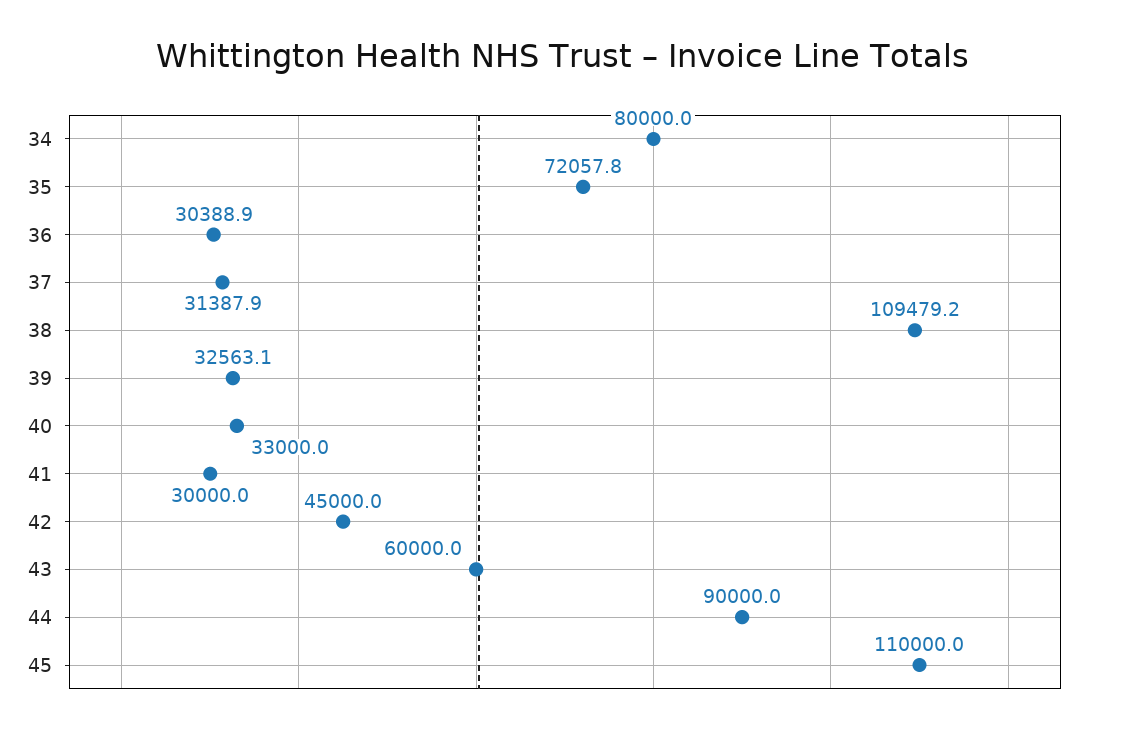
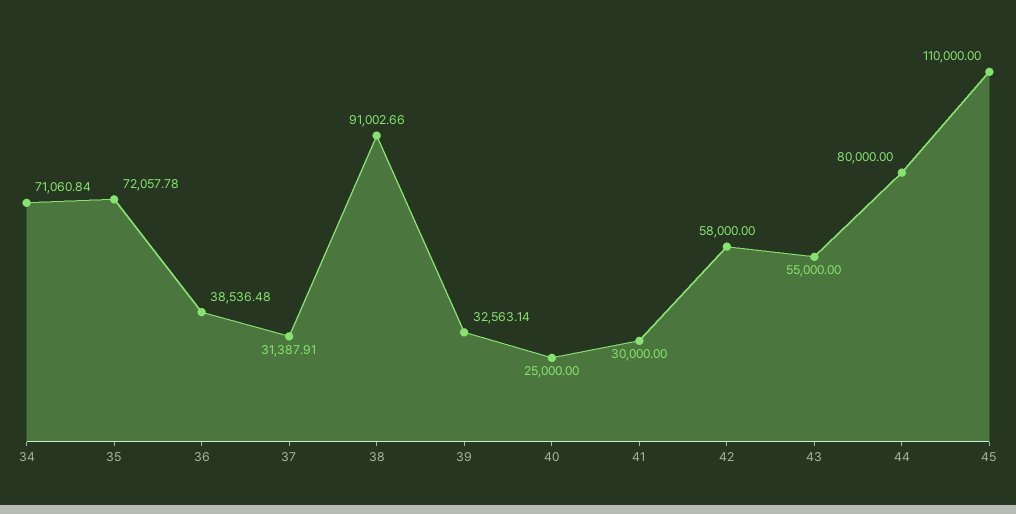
  {
-   "34": 80000,
+   "34": 71060.84,
    "35": 72057.78,
-   "36": 30388.9,
+   "36": 38536.48,
    "37": 31387.91,
-   "38": 109479.2,
+   "38": 91002.66,
    "39": 32563.14,
-   "40": 33000,
+   "40": 25000,
    "41": 30000,
-   "42": 45000,
+   "42": 58000,
-   "43": 60000,
+   "43": 55000,
-   "44": 90000,
+   "44": 80000,
    "45": 110000
  }

